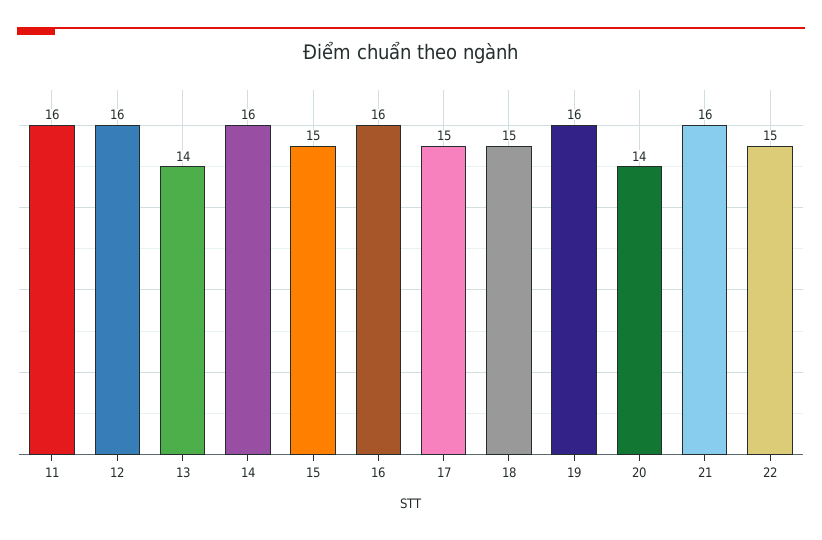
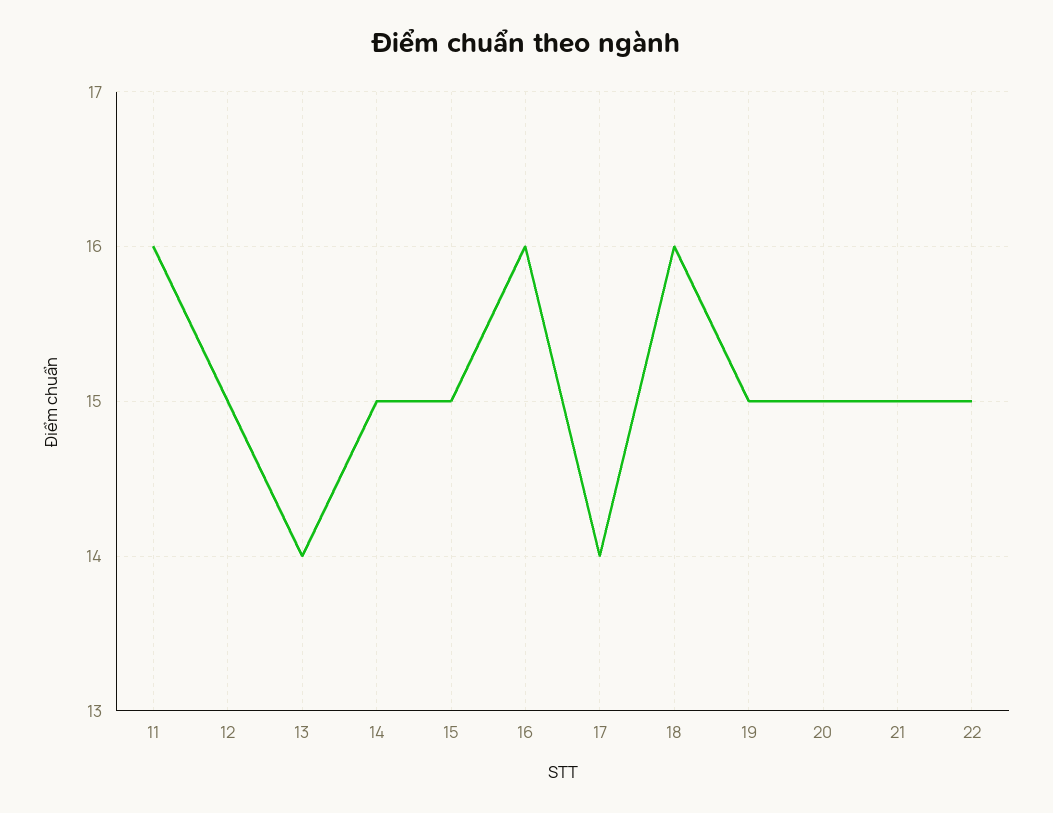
  {
    "11": 16,
-   "12": 16,
+   "12": 15,
    "13": 14,
-   "14": 16,
+   "14": 15,
    "15": 15,
    "16": 16,
-   "17": 15,
+   "17": 14,
-   "18": 15,
+   "18": 16,
-   "19": 16,
+   "19": 15,
-   "20": 14,
+   "20": 15,
-   "21": 16,
+   "21": 15,
    "22": 15
  }

